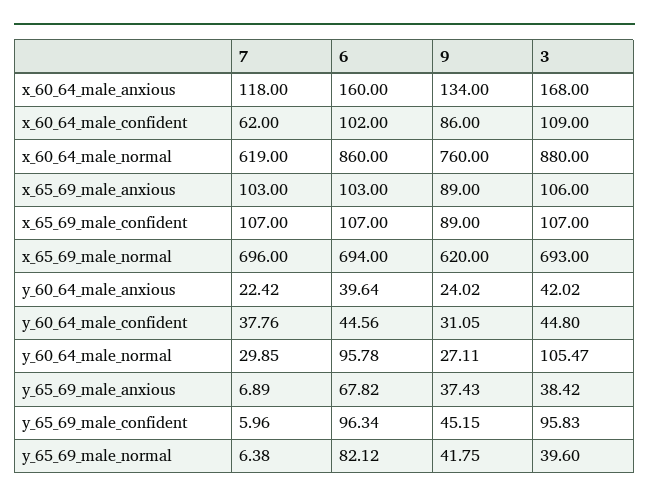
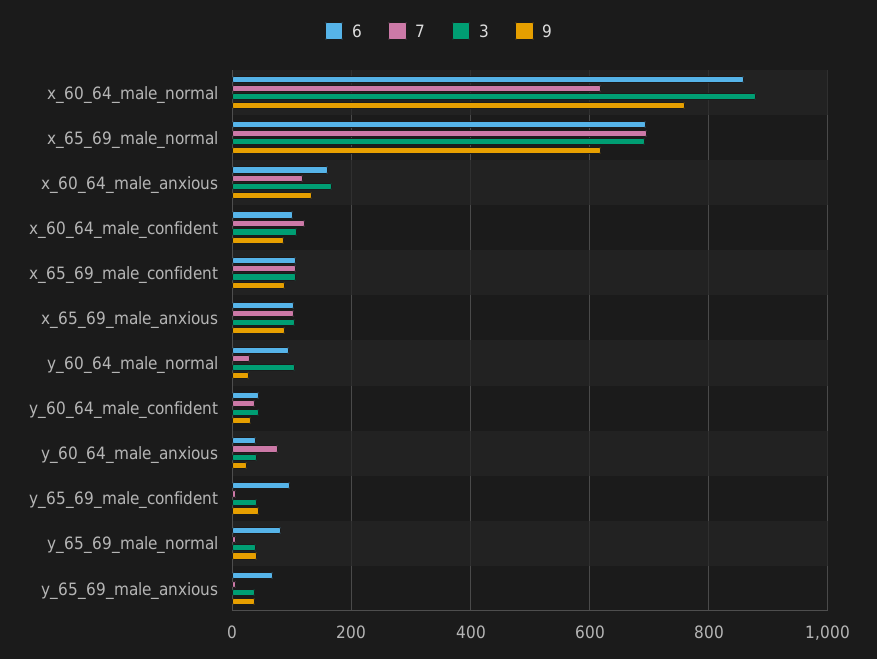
  {
    "7": {
      "x_60_64_male_anxious": 118,
-     "x_60_64_male_confident": 62,
+     "x_60_64_male_confident": 120,
      "x_60_64_male_normal": 619,
      "x_65_69_male_anxious": 103,
      "x_65_69_male_confident": 107,
      "x_65_69_male_normal": 696,
-     "y_60_64_male_anxious": 22.42,
+     "y_60_64_male_anxious": 80,
      "y_60_64_male_confident": 37.76,
      "y_60_64_male_normal": 29.85,
      "y_65_69_male_anxious": 6.89,
      "y_65_69_male_confident": 5.96,
      "y_65_69_male_normal": 6.38
    },
    "6": {
      "x_60_64_male_anxious": 160,
      "x_60_64_male_confident": 102,
      "x_60_64_male_normal": 860,
      "x_65_69_male_anxious": 103,
      "x_65_69_male_confident": 107,
      "x_65_69_male_normal": 694,
      "y_60_64_male_anxious": 39.64,
      "y_60_64_male_confident": 44.56,
      "y_60_64_male_normal": 95.78,
      "y_65_69_male_anxious": 67.82,
      "y_65_69_male_confident": 96.34,
      "y_65_69_male_normal": 82.12
    },
    "9": {
      "x_60_64_male_anxious": 134,
      "x_60_64_male_confident": 86,
      "x_60_64_male_normal": 760,
      "x_65_69_male_anxious": 89,
      "x_65_69_male_confident": 89,
      "x_65_69_male_normal": 620,
      "y_60_64_male_anxious": 24.02,
      "y_60_64_male_confident": 31.05,
      "y_60_64_male_normal": 27.11,
      "y_65_69_male_anxious": 37.43,
      "y_65_69_male_confident": 45.15,
      "y_65_69_male_normal": 41.75
    },
    "3": {
      "x_60_64_male_anxious": 168,
      "x_60_64_male_confident": 109,
      "x_60_64_male_normal": 880,
      "x_65_69_male_anxious": 106,
      "x_65_69_male_confident": 107,
      "x_65_69_male_normal": 693,
      "y_60_64_male_anxious": 42.02,
      "y_60_64_male_confident": 44.8,
      "y_60_64_male_normal": 105.47,
      "y_65_69_male_anxious": 38.42,
-     "y_65_69_male_confident": 95.83,
+     "y_65_69_male_confident": 40,
      "y_65_69_male_normal": 39.6
    }
  }

